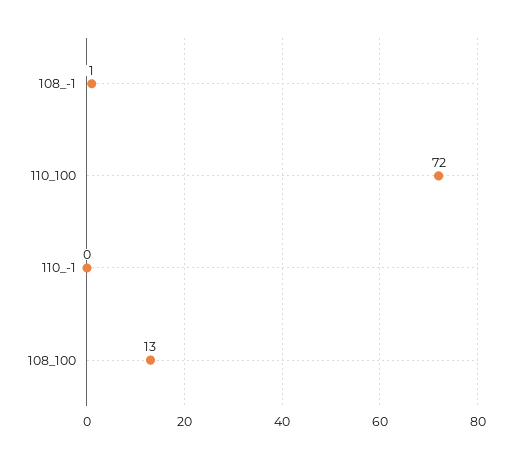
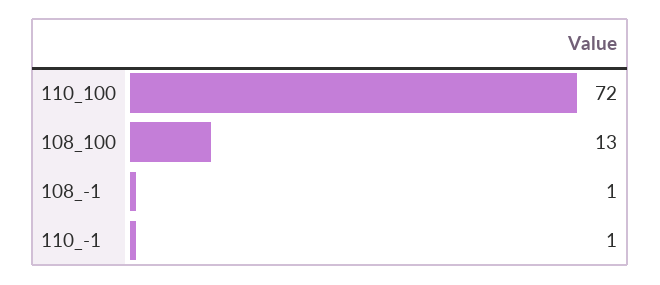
  {
    "108_-1": 1,
    "110_100": 72,
-   "110_-1": 0,
+   "110_-1": 1,
    "108_100": 13
  }

